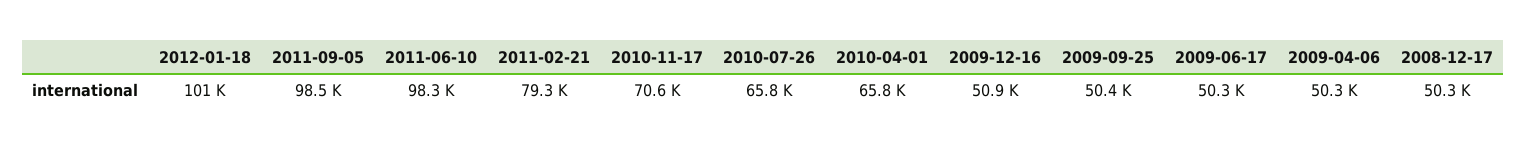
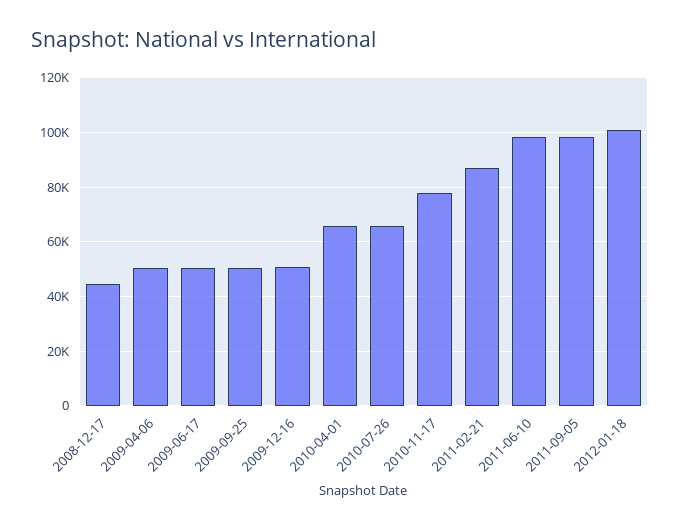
  {
    "2012-01-18": 101000,
    "2011-09-05": 98500,
    "2011-06-10": 98300,
-   "2011-02-21": 79300,
+   "2011-02-21": 87500,
-   "2010-11-17": 70600,
+   "2010-11-17": 77500,
    "2010-07-26": 65800,
    "2010-04-01": 65800,
    "2009-12-16": 50900,
    "2009-09-25": 50400,
    "2009-06-17": 50300,
    "2009-04-06": 50300,
-   "2008-12-17": 50300
+   "2008-12-17": 45000
  }

